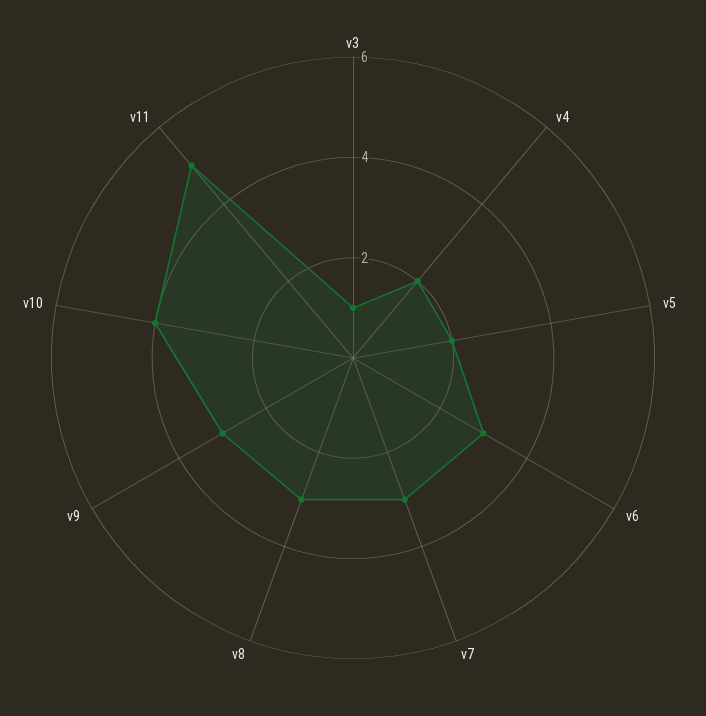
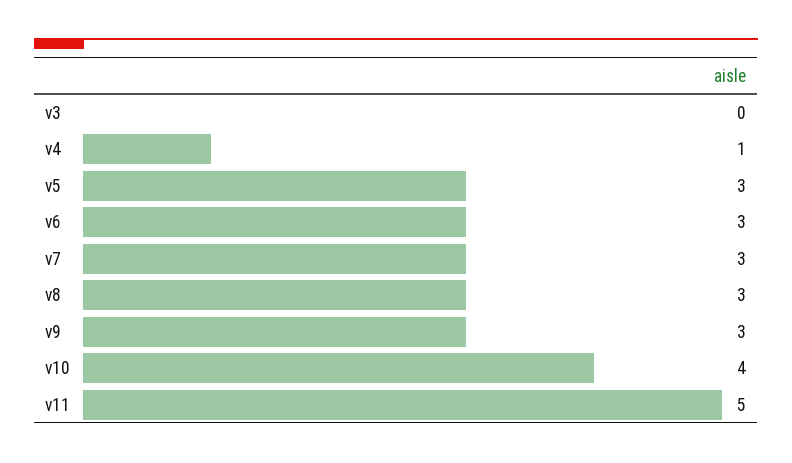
  {
-   "v3": 1,
+   "v3": 0,
-   "v4": 2,
+   "v4": 1,
-   "v5": 2,
+   "v5": 3,
    "v6": 3,
    "v7": 3,
    "v8": 3,
    "v9": 3,
    "v10": 4,
    "v11": 5
  }

